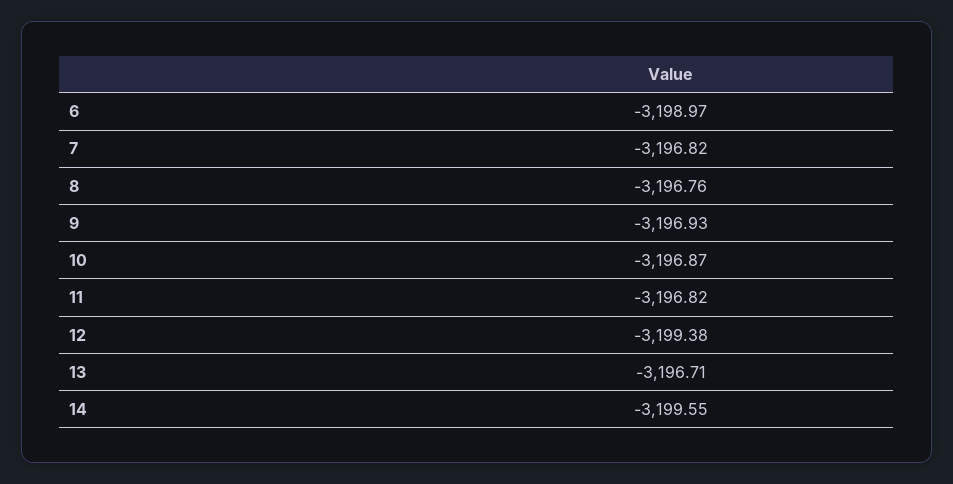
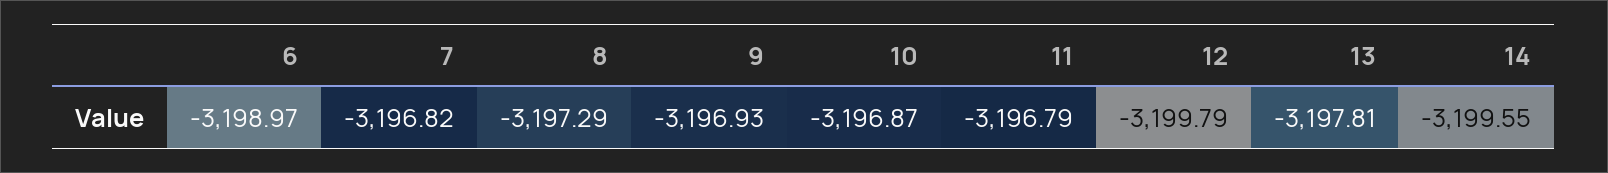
  {
    "6": -3198.97,
    "7": -3196.82,
-   "8": -3196.76,
+   "8": -3197.29,
    "9": -3196.93,
    "10": -3196.87,
-   "11": -3196.82,
+   "11": -3196.79,
-   "12": -3199.38,
+   "12": -3199.79,
-   "13": -3196.71,
+   "13": -3197.81,
    "14": -3199.55
  }

